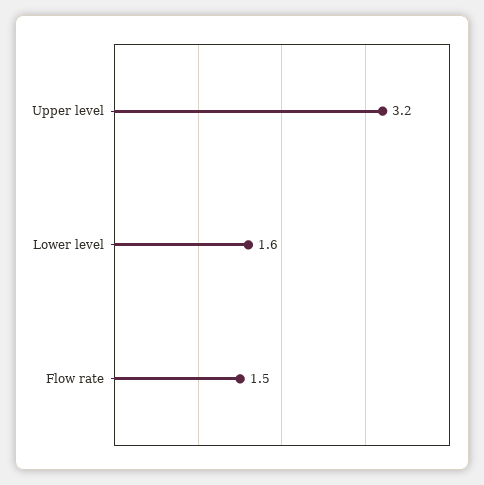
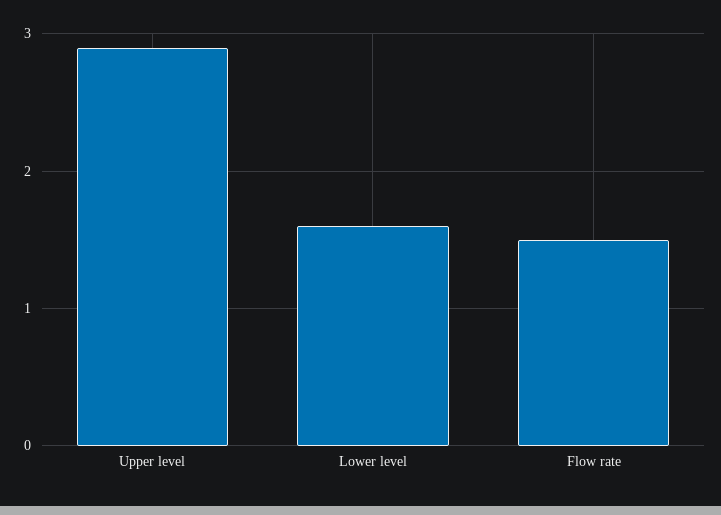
  {
-   "Upper level": 3.2,
+   "Upper level": 2.9,
    "Lower level": 1.6,
    "Flow rate": 1.5
  }

